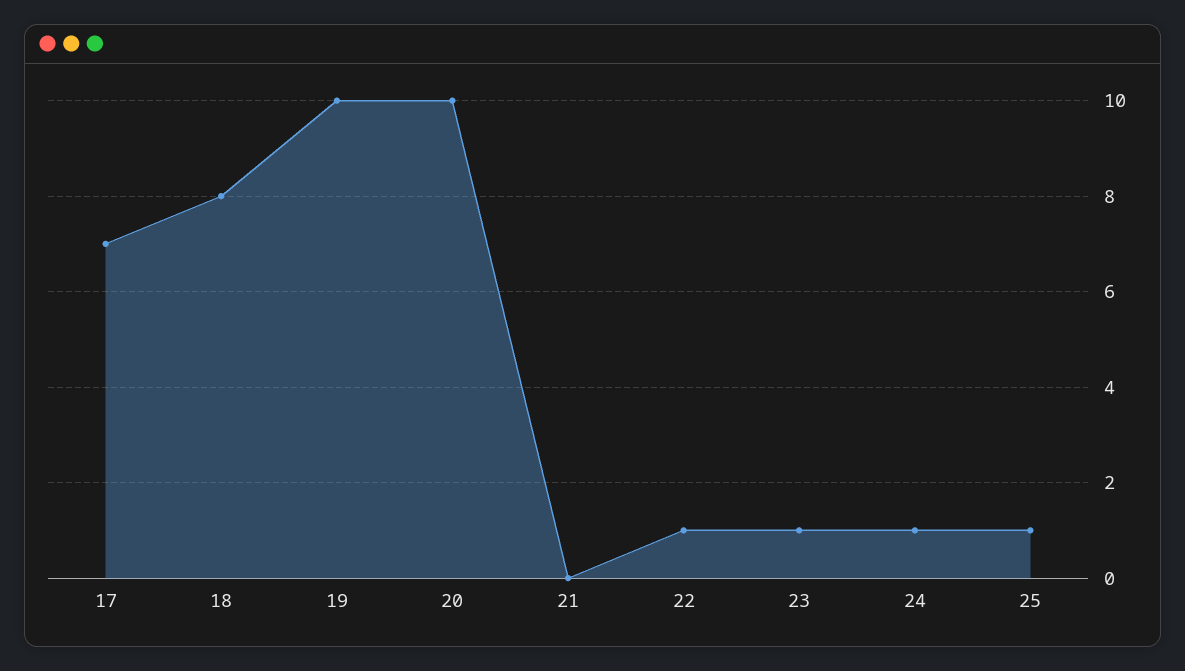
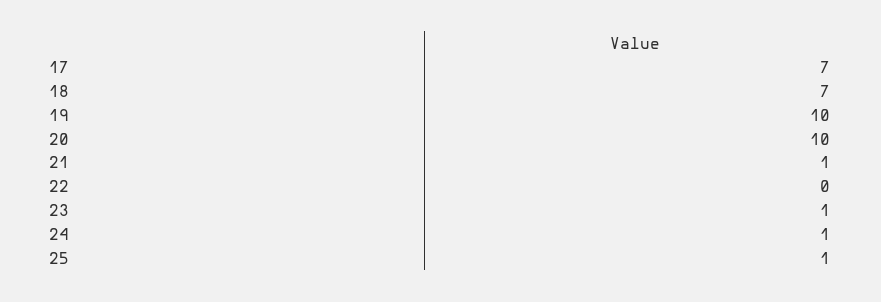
  {
    "17": 7,
-   "18": 8,
+   "18": 7,
    "19": 10,
    "20": 10,
-   "21": 0,
+   "21": 1,
-   "22": 1,
+   "22": 0,
    "23": 1,
    "24": 1,
    "25": 1
  }

